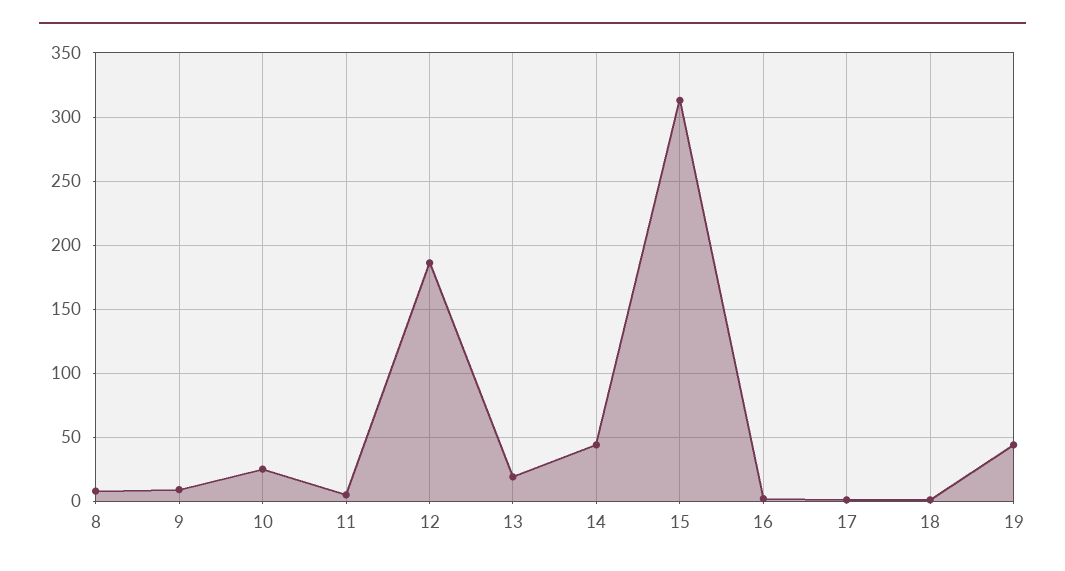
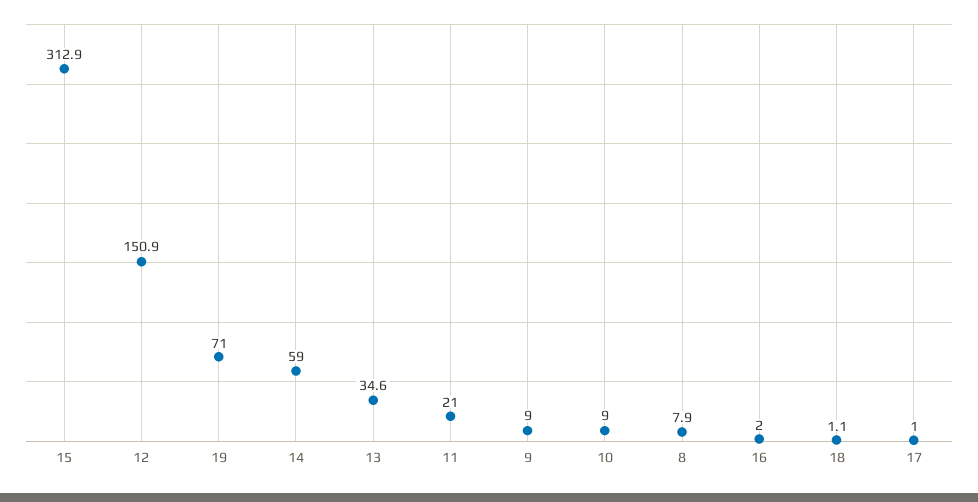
  {
    "8": 7.9,
    "9": 9,
-   "10": 25,
+   "10": 9,
-   "11": 5,
+   "11": 21,
-   "12": 185,
+   "12": 150.9,
-   "13": 20,
+   "13": 34.6,
-   "14": 45,
+   "14": 59,
    "15": 312.9,
    "16": 2,
    "17": 1,
    "18": 1.1,
-   "19": 45
+   "19": 71
  }

